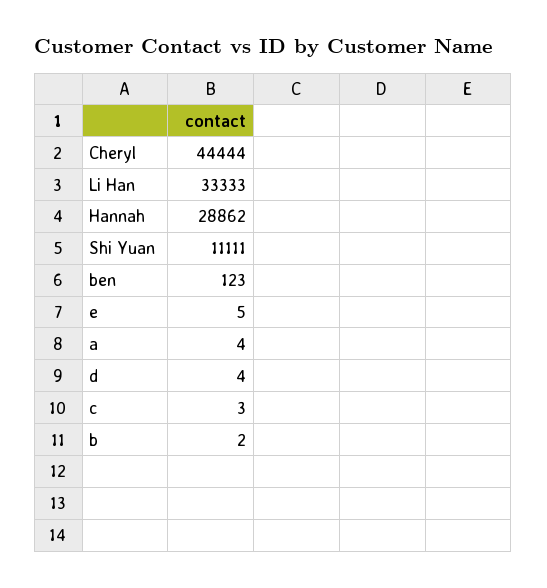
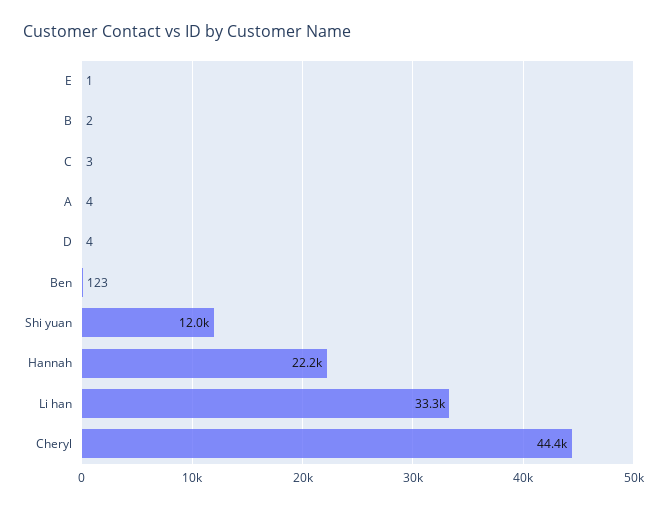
  {
    "Cheryl": 44444,
    "Li Han": 33333,
-   "Hannah": 28862,
+   "Hannah": 22200,
-   "Shi Yuan": 11111,
+   "Shi Yuan": 12000,
    "ben": 123,
-   "e": 5,
+   "e": 1,
    "a": 4,
    "d": 4,
    "c": 3,
    "b": 2
  }

